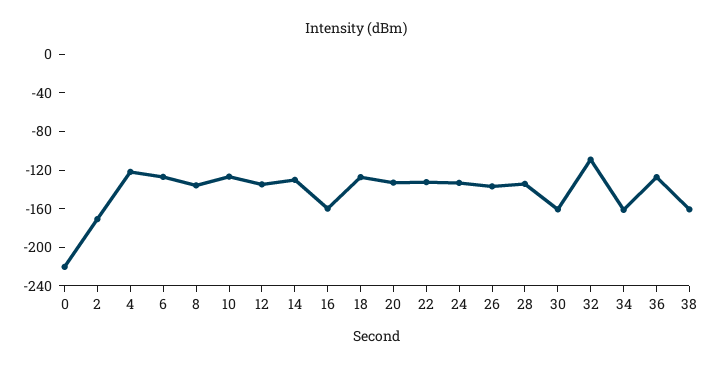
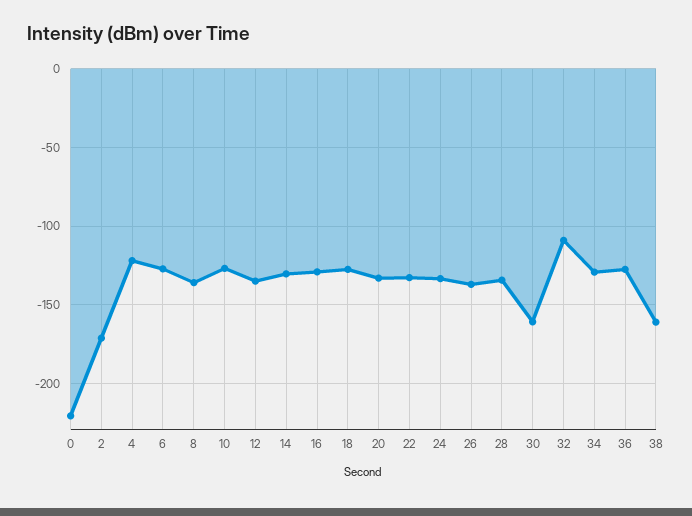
  {
    "0": -220,
    "2": -170,
    "4": -120,
    "6": -125,
    "8": -135,
    "10": -125,
    "12": -135,
    "14": -130,
-   "16": -160,
+   "16": -130,
    "18": -130,
    "20": -135,
    "22": -135,
    "24": -135,
    "26": -135,
    "28": -135,
    "30": -160,
    "32": -110,
-   "34": -160,
+   "34": -130,
    "36": -130,
    "38": -160
  }

